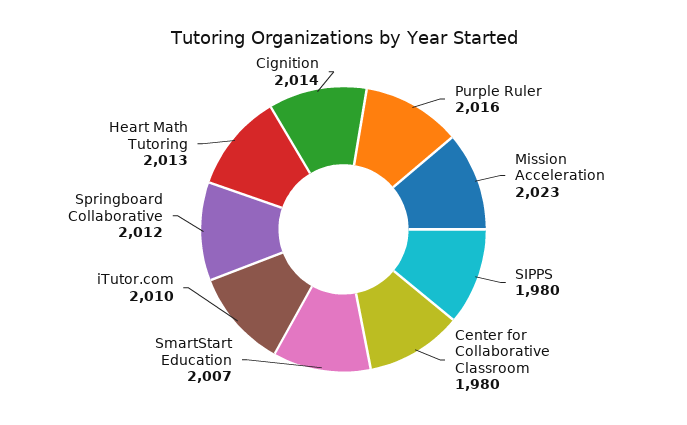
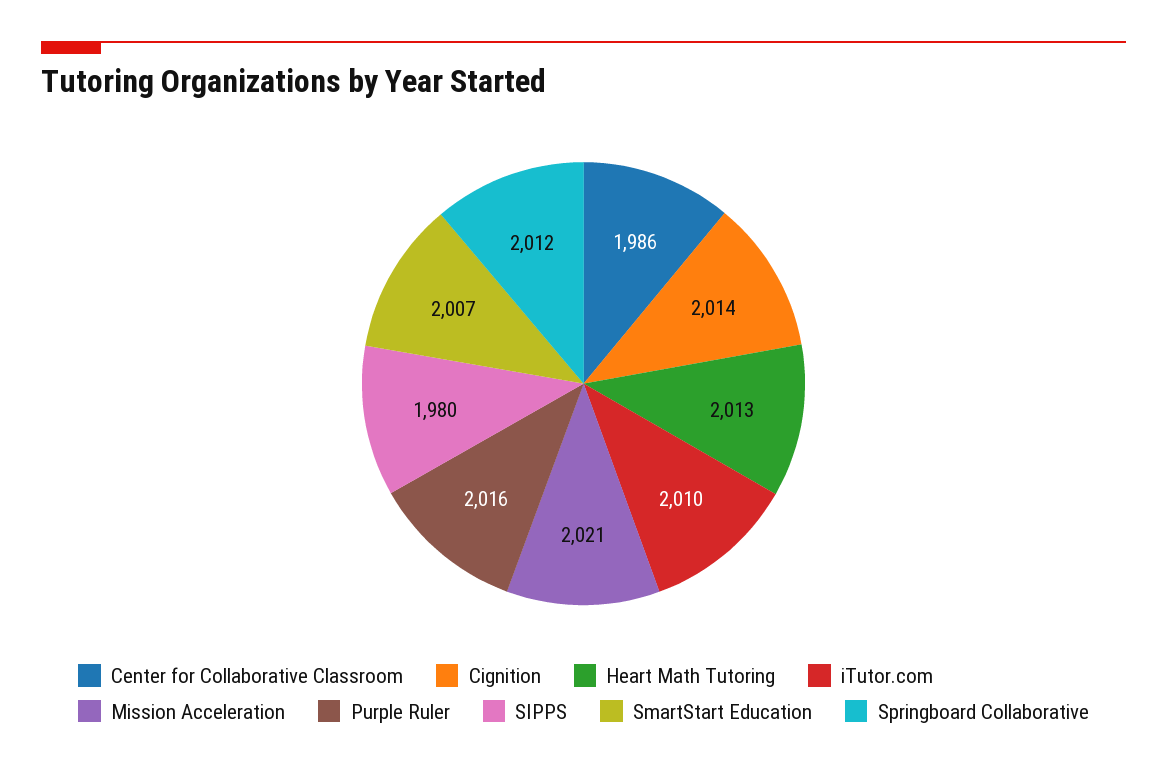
  {
    "Purple Ruler": 2016,
-   "Mission Acceleration": 2023,
+   "Mission Acceleration": 2021,
    "SIPPS": 1980,
-   "Center for Collaborative Classroom": 1980,
+   "Center for Collaborative Classroom": 1986,
    "SmartStart Education": 2007,
    "iTutor.com": 2010,
    "Springboard Collaborative": 2012,
    "Heart Math Tutoring": 2013,
    "Cignition": 2014
  }

